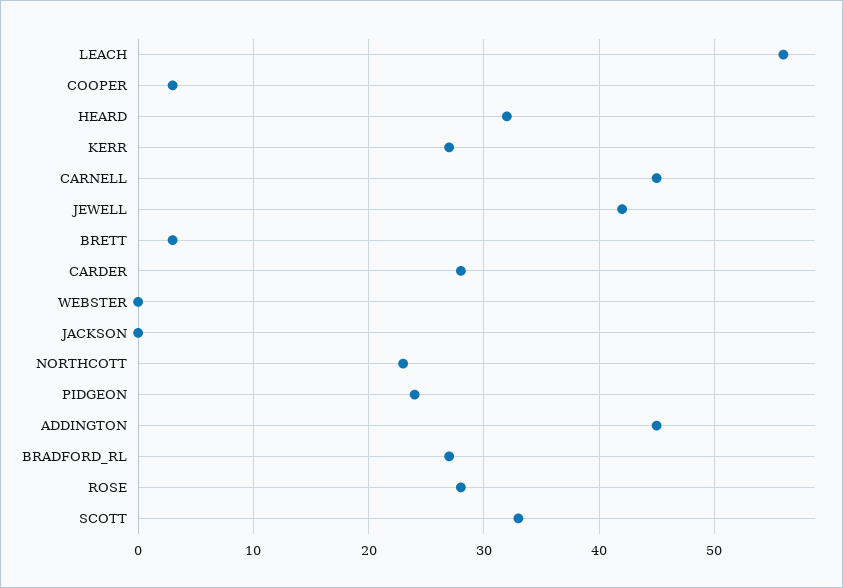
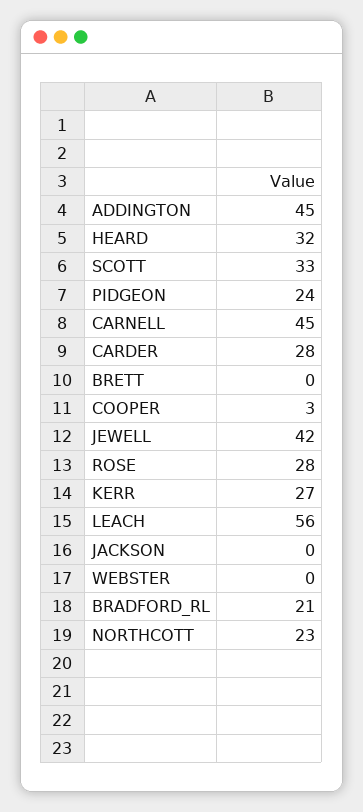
  {
    "LEACH": 56,
    "COOPER": 3,
    "HEARD": 32,
    "KERR": 27,
    "CARNELL": 45,
    "JEWELL": 42,
-   "BRETT": 3,
+   "BRETT": 0,
    "CARDER": 28,
    "WEBSTER": 0,
    "JACKSON": 0,
    "NORTHCOTT": 23,
    "PIDGEON": 24,
    "ADDINGTON": 45,
-   "BRADFORD_RL": 27,
+   "BRADFORD_RL": 21,
    "ROSE": 28,
    "SCOTT": 33
  }

